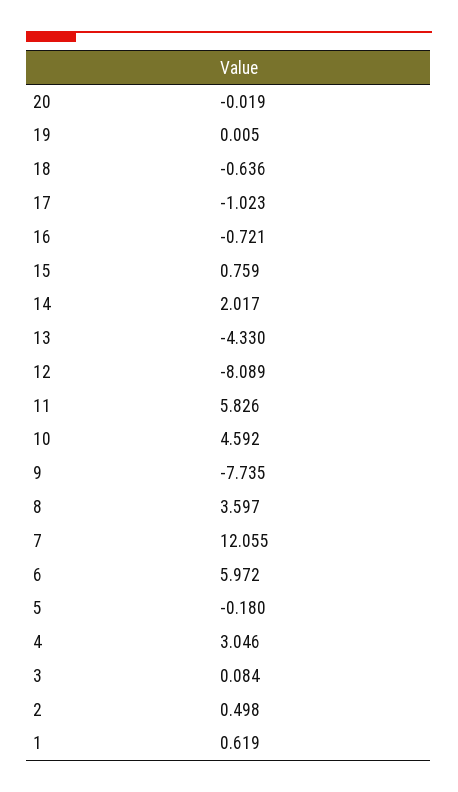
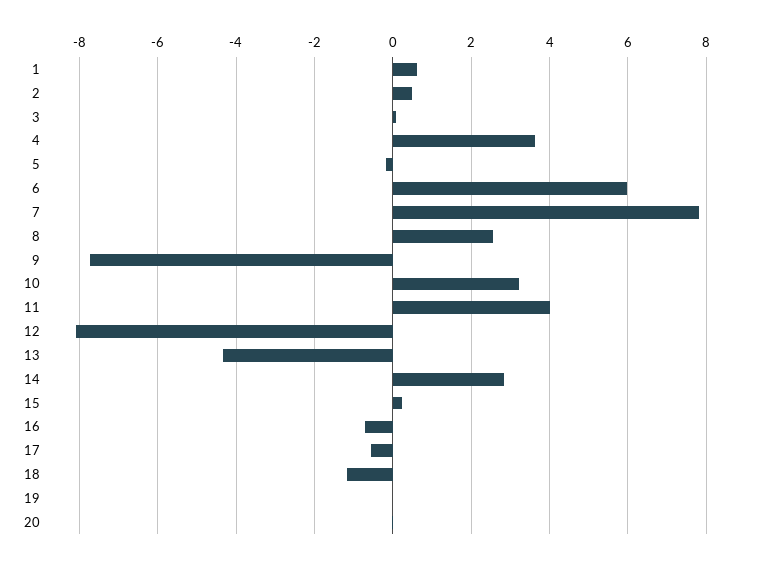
  {
    "20": -0.019,
    "19": 0.005,
-   "18": -0.636,
+   "18": -1.2,
-   "17": -1.023,
+   "17": -0.6,
    "16": -0.721,
-   "15": 0.759,
+   "15": 0.2,
-   "14": 2.017,
+   "14": 2.8,
    "13": -4.33,
    "12": -8.089,
-   "11": 5.826,
+   "11": 4,
-   "10": 4.592,
+   "10": 3.2,
    "9": -7.735,
-   "8": 3.597,
+   "8": 2.6,
-   "7": 12.055,
+   "7": 7.8,
    "6": 5.972,
    "5": -0.18,
-   "4": 3.046,
+   "4": 3.6,
    "3": 0.084,
    "2": 0.498,
    "1": 0.619
  }

